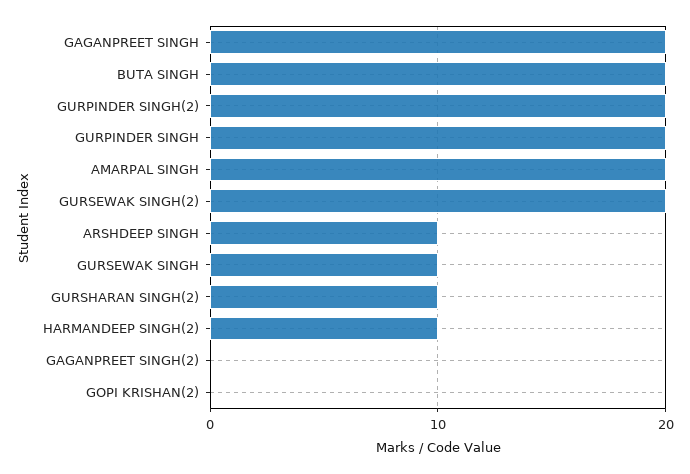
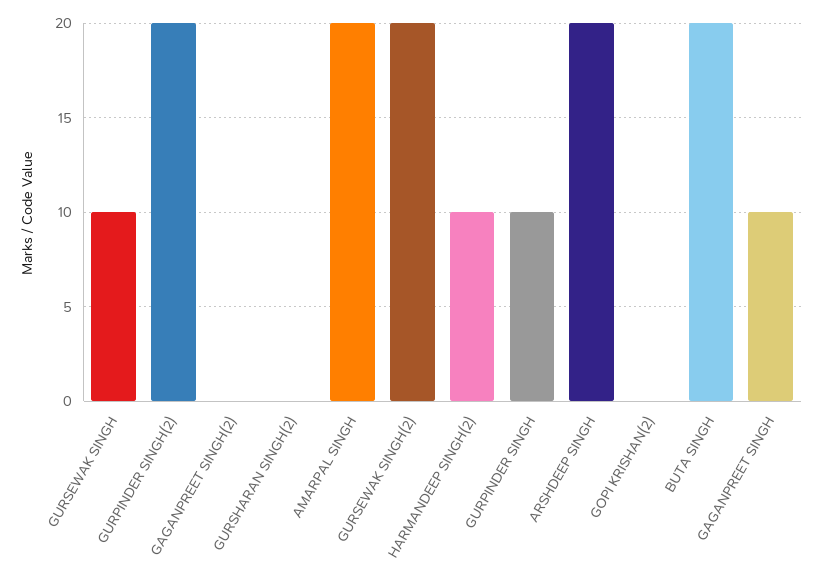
  {
-   "GAGANPREET SINGH": 20,
+   "GAGANPREET SINGH": 10,
    "BUTA SINGH": 20,
    "GURPINDER SINGH(2)": 20,
-   "GURPINDER SINGH": 20,
+   "GURPINDER SINGH": 10,
    "AMARPAL SINGH": 20,
    "GURSEWAK SINGH(2)": 20,
-   "ARSHDEEP SINGH": 10,
+   "ARSHDEEP SINGH": 20,
    "GURSEWAK SINGH": 10,
-   "GURSHARAN SINGH(2)": 10,
+   "GURSHARAN SINGH(2)": 0,
    "HARMANDEEP SINGH(2)": 10,
    "GAGANPREET SINGH(2)": 0,
    "GOPI KRISHAN(2)": 0
  }

